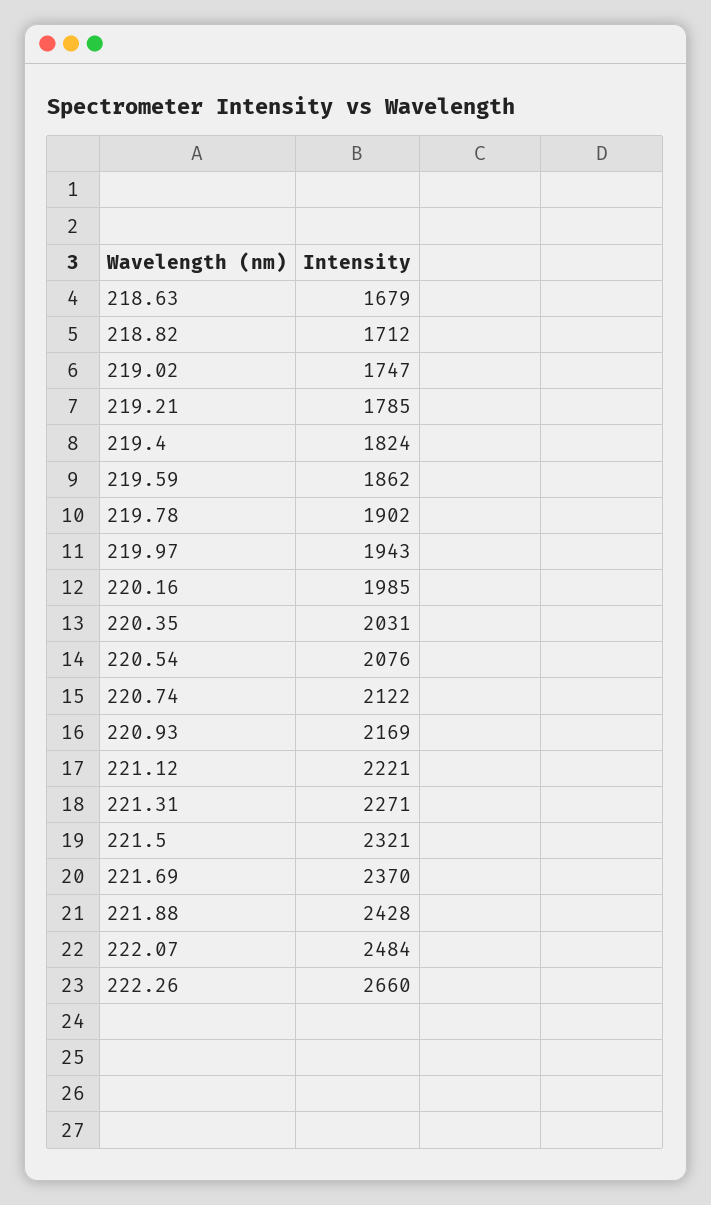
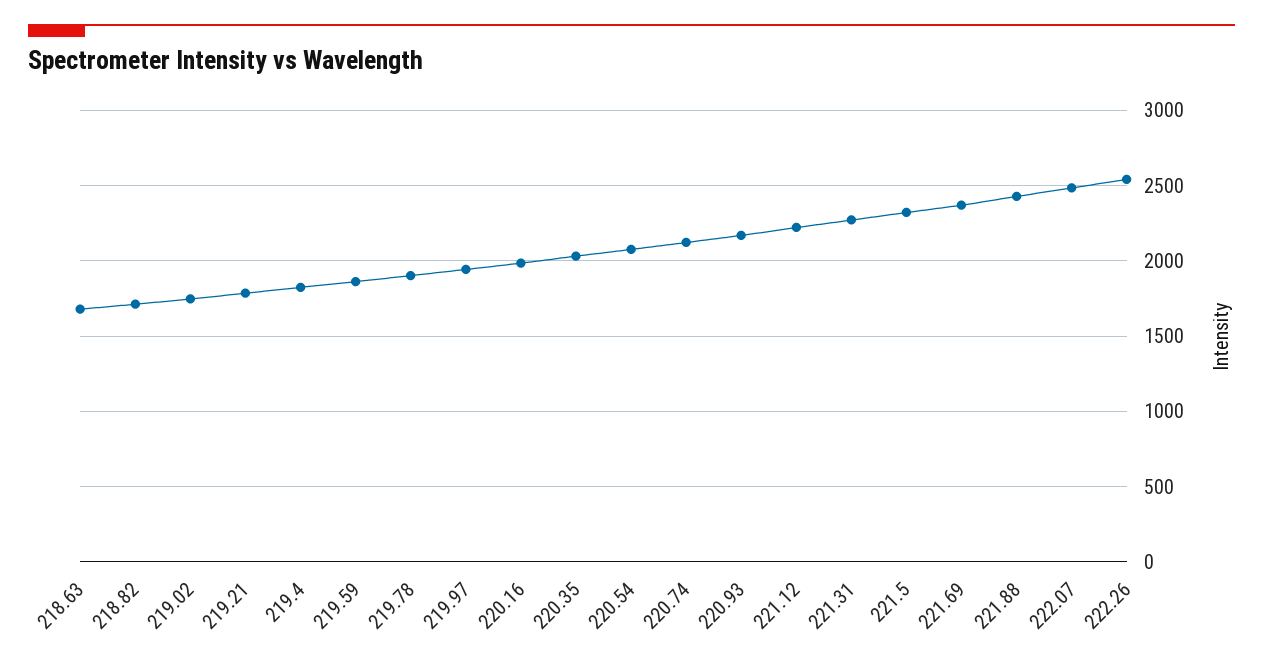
  {
    "218.63": 1679,
    "218.82": 1712,
    "219.02": 1747,
    "219.21": 1785,
    "219.4": 1824,
    "219.59": 1862,
    "219.78": 1902,
    "219.97": 1943,
    "220.16": 1985,
    "220.35": 2031,
    "220.54": 2076,
    "220.74": 2122,
    "220.93": 2169,
    "221.12": 2221,
    "221.31": 2271,
    "221.5": 2321,
    "221.69": 2370,
    "221.88": 2428,
    "222.07": 2484,
-   "222.26": 2660
+   "222.26": 2550
  }

